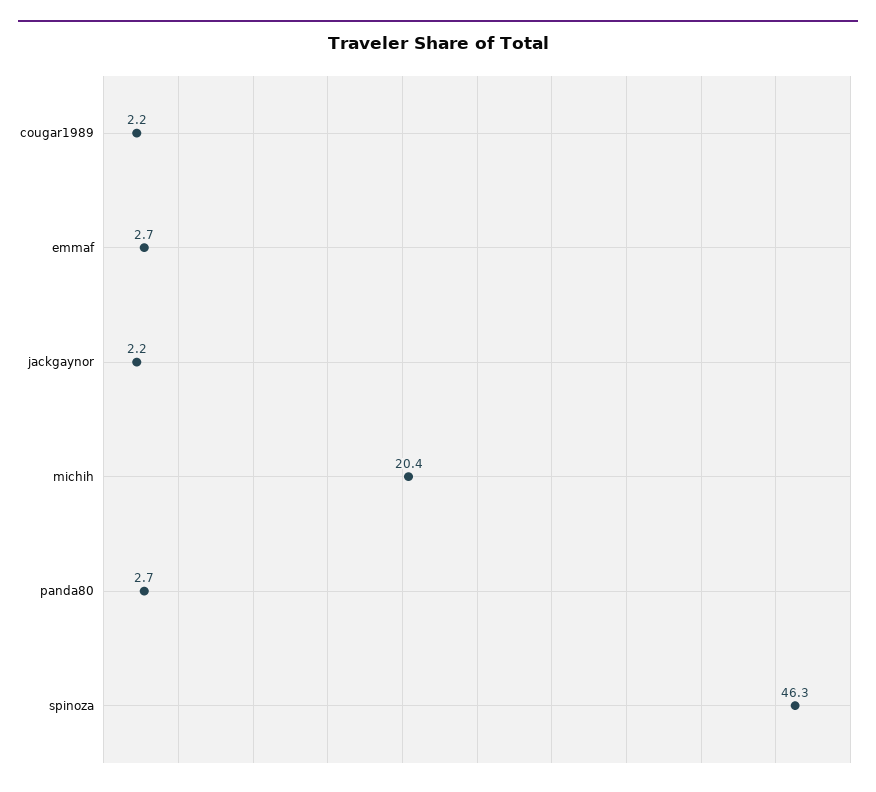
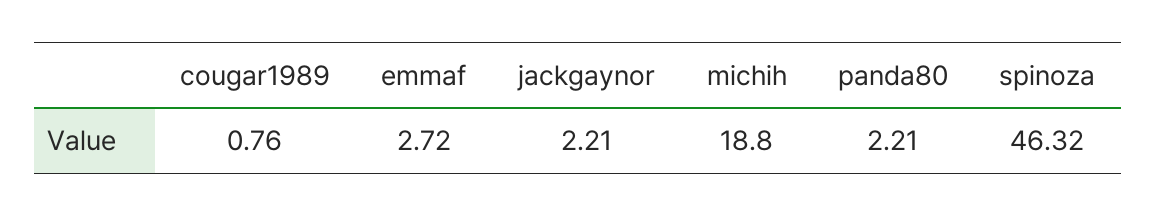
  {
-   "cougar1989": 2.2,
+   "cougar1989": 0.76,
    "emmaf": 2.72,
    "jackgaynor": 2.21,
-   "michih": 20.4,
+   "michih": 18.8,
-   "panda80": 2.7,
+   "panda80": 2.21,
    "spinoza": 46.32
  }

